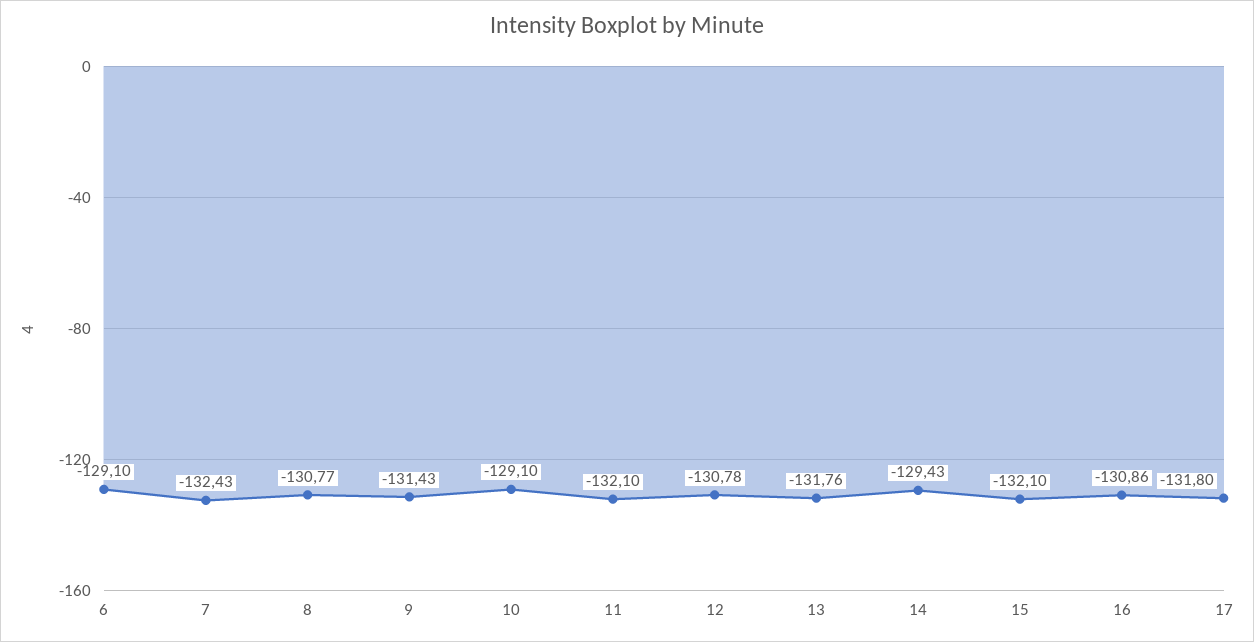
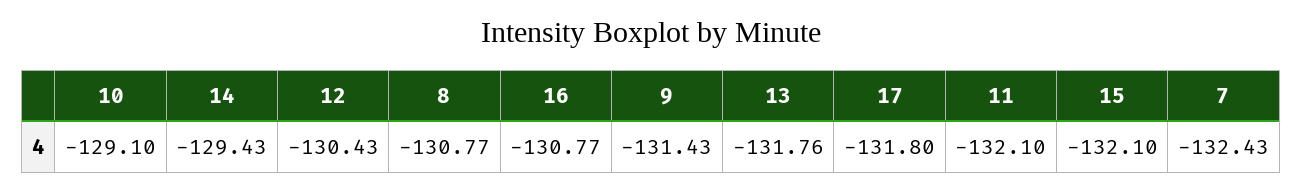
  {
-   "6": -129.1,
    "7": -132.43,
    "8": -130.77,
    "9": -131.43,
    "10": -129.1,
    "11": -132.1,
-   "12": -130.78,
+   "12": -130.43,
    "13": -131.76,
    "14": -129.43,
    "15": -132.1,
-   "16": -130.86,
+   "16": -130.77,
    "17": -131.8
  }

